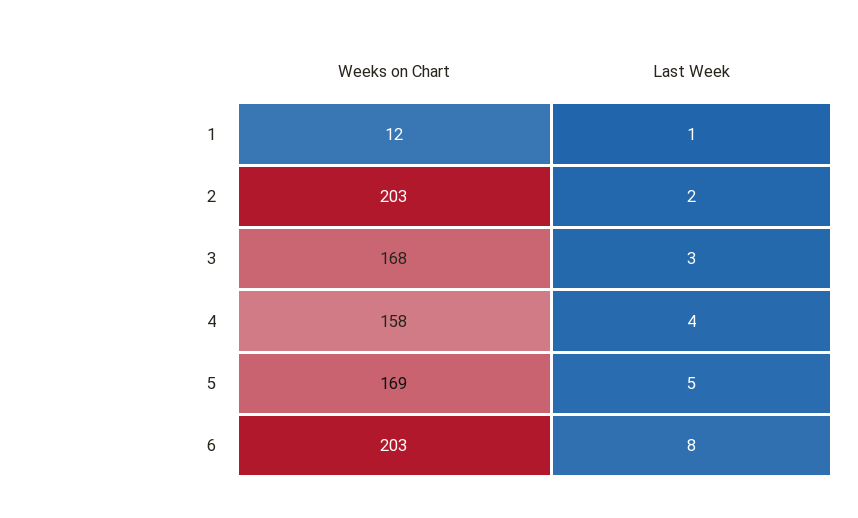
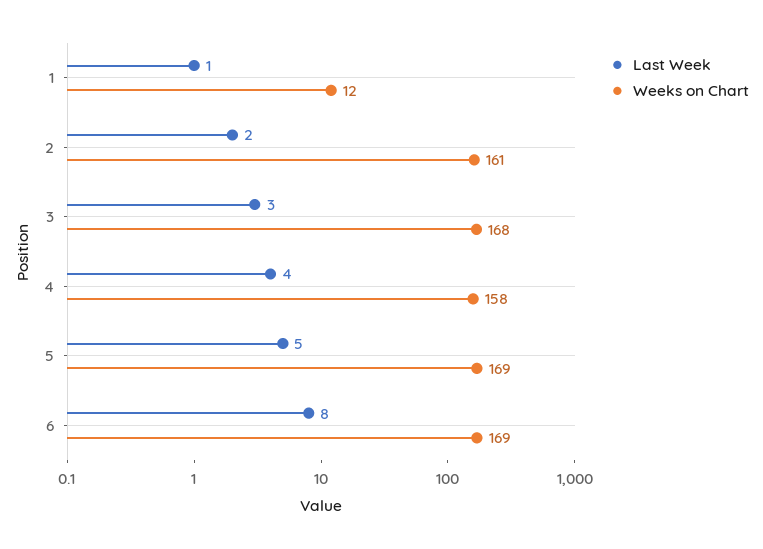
  {
    "Weeks on Chart": {
      "1": 12,
-     "2": 203,
+     "2": 161,
      "3": 168,
      "4": 158,
      "5": 169,
-     "6": 203
+     "6": 169
    },
    "Last Week": {
      "1": 1,
      "2": 2,
      "3": 3,
      "4": 4,
      "5": 5,
      "6": 8
    }
  }

